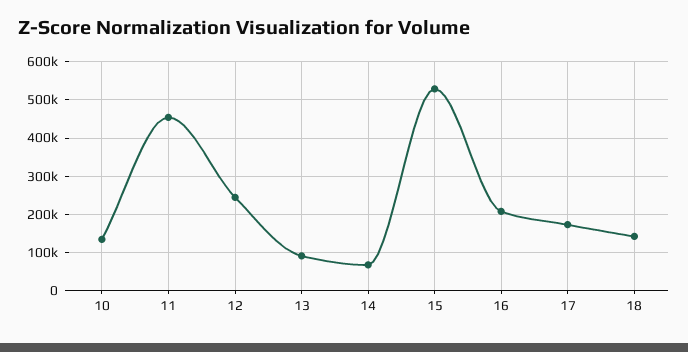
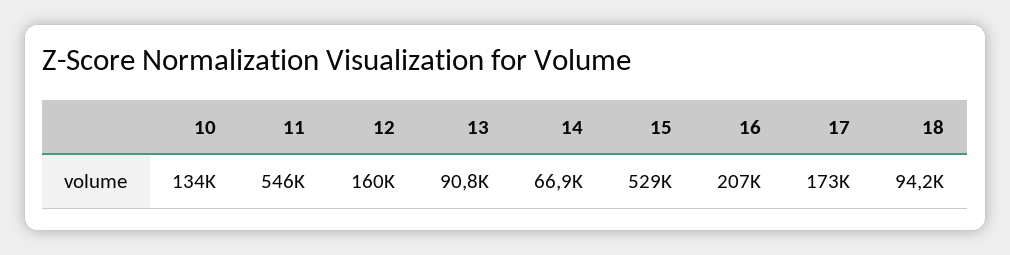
  {
    "10": 134000,
-   "11": 460000,
+   "11": 546000,
-   "12": 240000,
+   "12": 160000,
    "13": 90800,
    "14": 66900,
    "15": 529000,
    "16": 207000,
    "17": 173000,
-   "18": 140000
+   "18": 94200
  }

